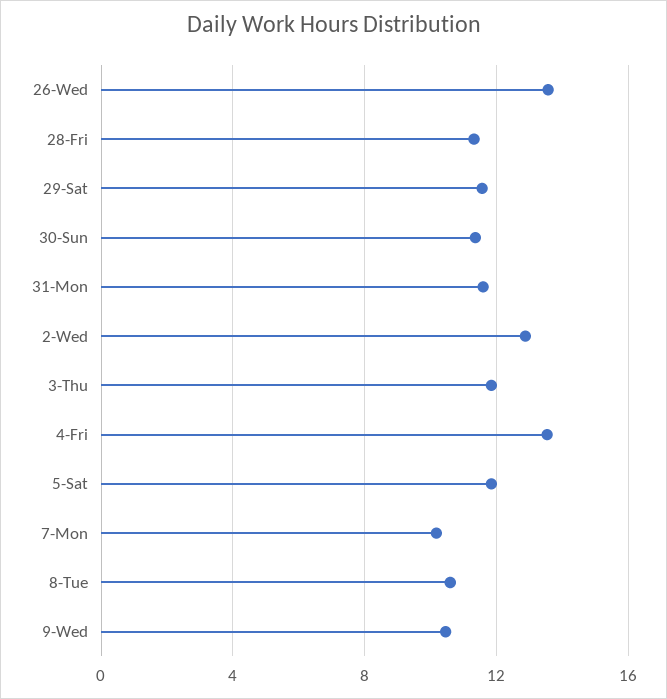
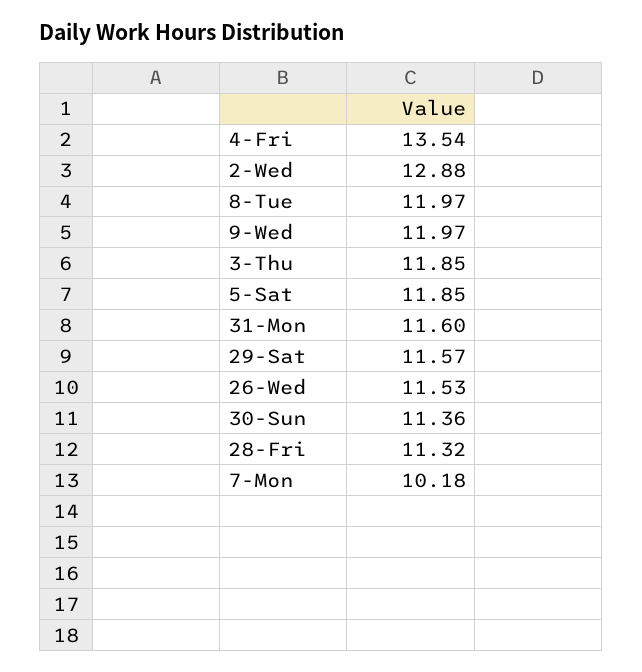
  {
-   "26-Wed": 13.5,
+   "26-Wed": 11.53,
    "28-Fri": 11.32,
    "29-Sat": 11.57,
    "30-Sun": 11.36,
    "31-Mon": 11.6,
    "2-Wed": 12.88,
    "3-Thu": 11.85,
    "4-Fri": 13.54,
    "5-Sat": 11.85,
    "7-Mon": 10.18,
-   "8-Tue": 10.5,
+   "8-Tue": 11.97,
-   "9-Wed": 10.5
+   "9-Wed": 11.97
  }

